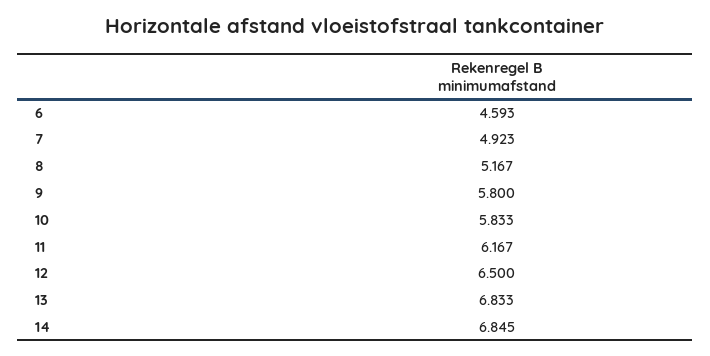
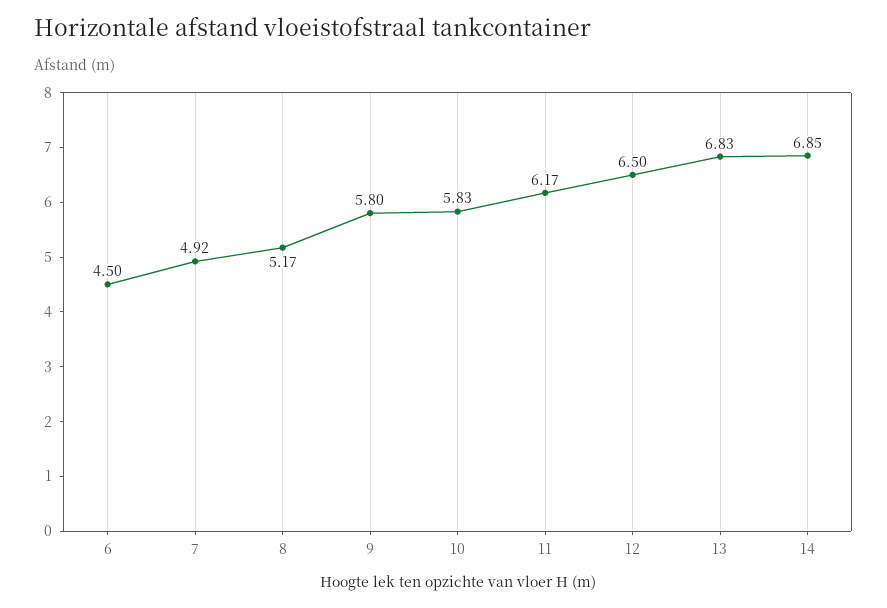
  {
-   "6": 4.593,
+   "6": 4.5,
    "7": 4.923,
    "8": 5.167,
    "9": 5.8,
    "10": 5.833,
    "11": 6.167,
    "12": 6.5,
    "13": 6.833,
    "14": 6.845
  }

